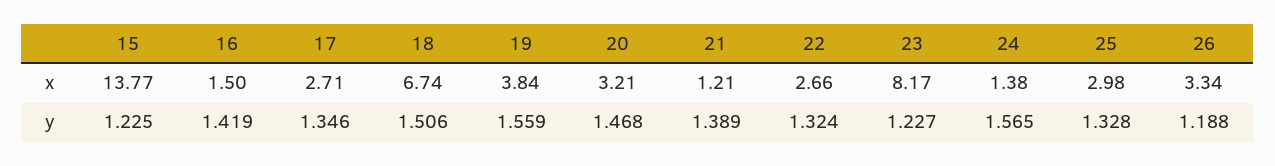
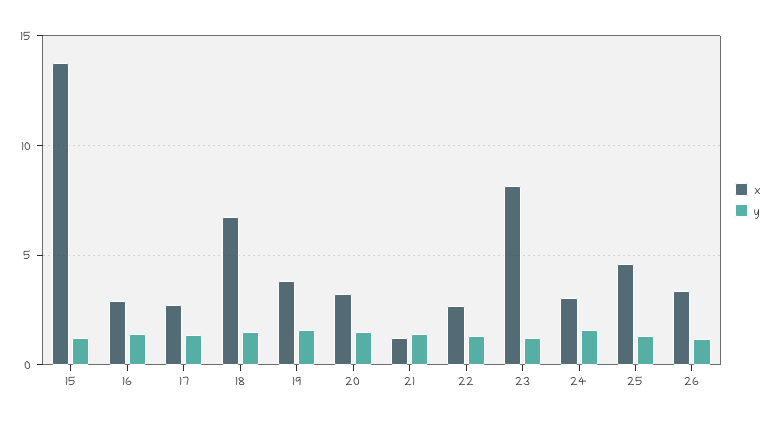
  {
    "x": {
      "15": 13.77,
-     "16": 1.5,
+     "16": 3,
      "17": 2.71,
      "18": 6.74,
      "19": 3.84,
      "20": 3.21,
      "21": 1.21,
      "22": 2.66,
      "23": 8.17,
-     "24": 1.38,
+     "24": 3,
-     "25": 2.98,
+     "25": 4.5,
      "26": 3.34
    },
    "y": {
      "15": 1.225,
      "16": 1.419,
      "17": 1.346,
      "18": 1.506,
      "19": 1.559,
      "20": 1.468,
      "21": 1.389,
      "22": 1.324,
      "23": 1.227,
      "24": 1.565,
      "25": 1.328,
      "26": 1.188
    }
  }

